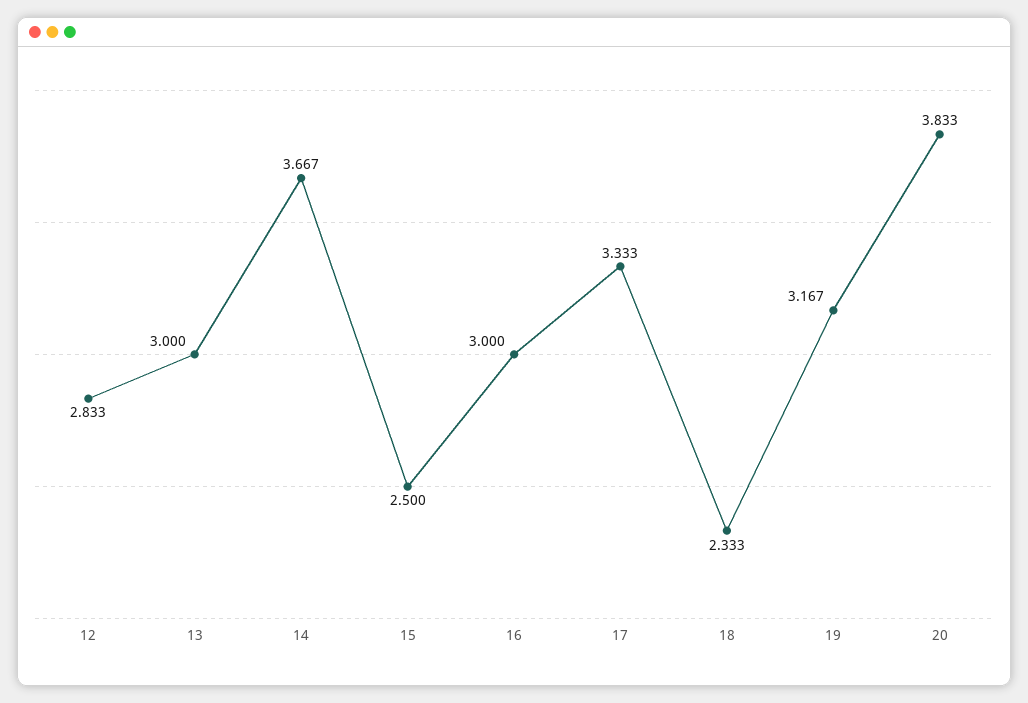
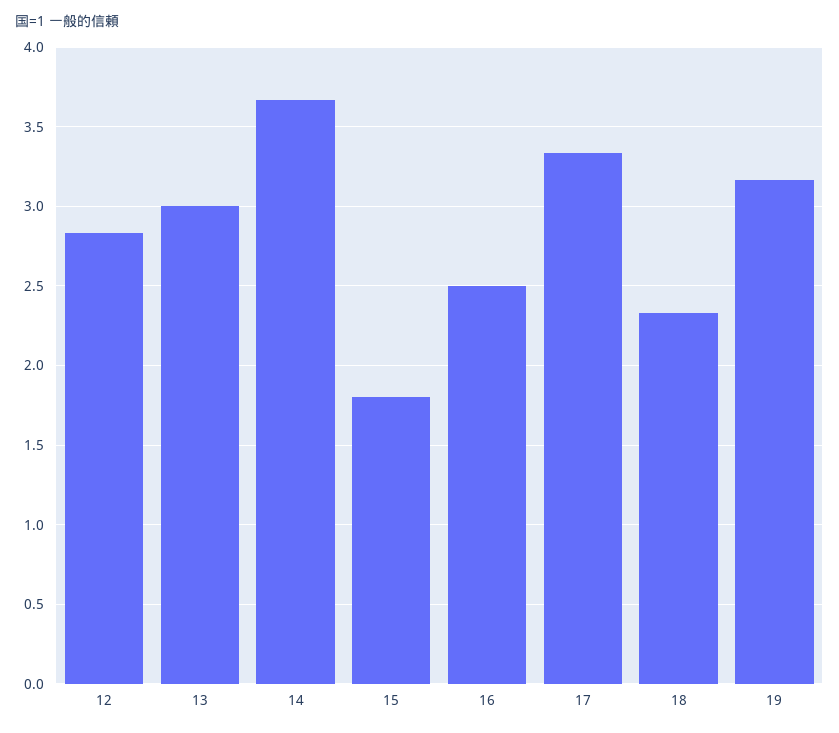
  {
    "12": 2.833,
    "13": 3,
    "14": 3.667,
-   "15": 2.5,
+   "15": 1.8,
-   "16": 3,
+   "16": 2.5,
    "17": 3.333,
    "18": 2.333,
-   "19": 3.167,
+   "19": 3.167
-   "20": 3.833
  }

